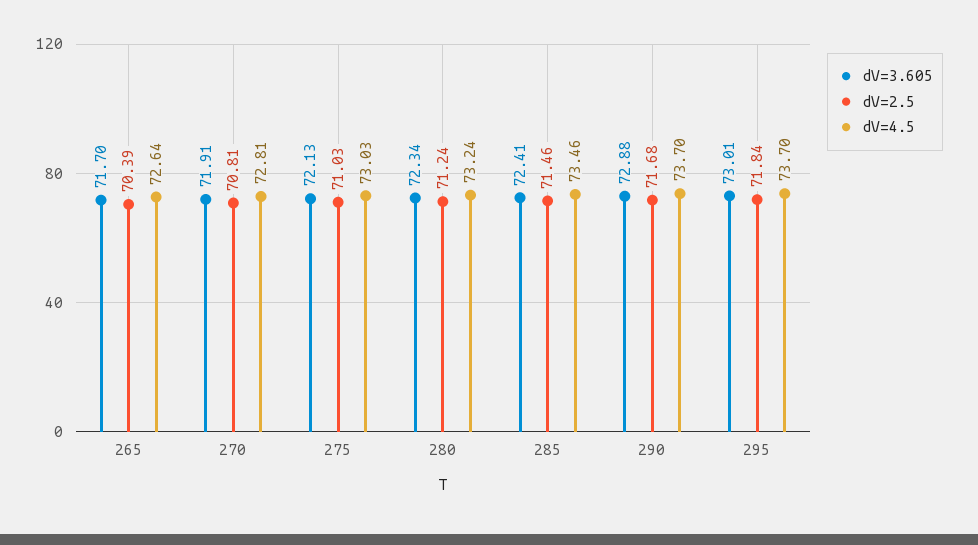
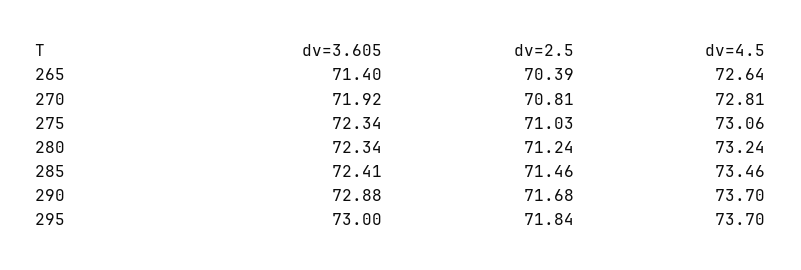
  {
    "dV=3.605": {
-     "265": 71.7,
+     "265": 71.4,
-     "270": 71.91,
+     "270": 71.92,
-     "275": 72.13,
+     "275": 72.34,
      "280": 72.34,
      "285": 72.41,
      "290": 72.88,
-     "295": 73.01
+     "295": 73
    },
    "dV=2.5": {
      "265": 70.39,
      "270": 70.81,
      "275": 71.03,
      "280": 71.24,
      "285": 71.46,
      "290": 71.68,
      "295": 71.84
    },
    "dV=4.5": {
      "265": 72.64,
      "270": 72.81,
-     "275": 73.03,
+     "275": 73.06,
      "280": 73.24,
      "285": 73.46,
      "290": 73.7,
      "295": 73.7
    }
  }

